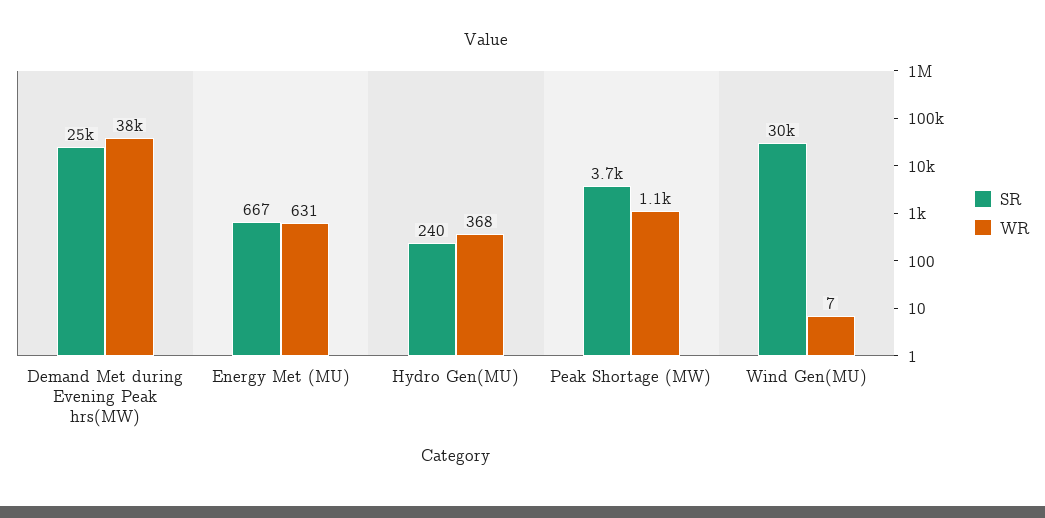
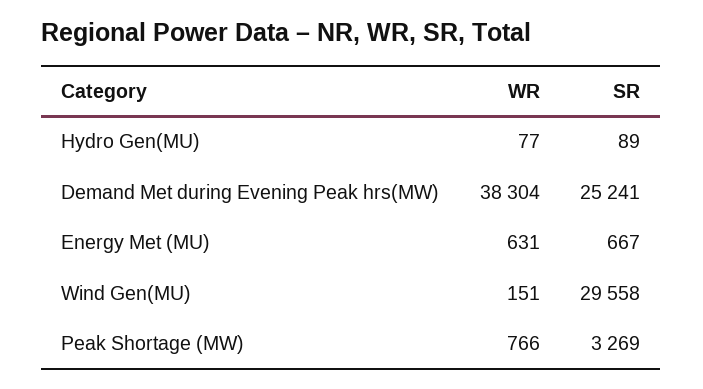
  {
    "SR": {
      "Demand Met during Evening Peak hrs(MW)": 25241,
      "Energy Met (MU)": 667,
-     "Hydro Gen(MU)": 240,
+     "Hydro Gen(MU)": 89,
-     "Peak Shortage (MW)": 3700,
+     "Peak Shortage (MW)": 3269,
      "Wind Gen(MU)": 29558
    },
    "WR": {
      "Demand Met during Evening Peak hrs(MW)": 38304,
      "Energy Met (MU)": 631,
-     "Hydro Gen(MU)": 368,
+     "Hydro Gen(MU)": 77,
-     "Peak Shortage (MW)": 1100,
+     "Peak Shortage (MW)": 766,
-     "Wind Gen(MU)": 7
+     "Wind Gen(MU)": 151
    }
  }

